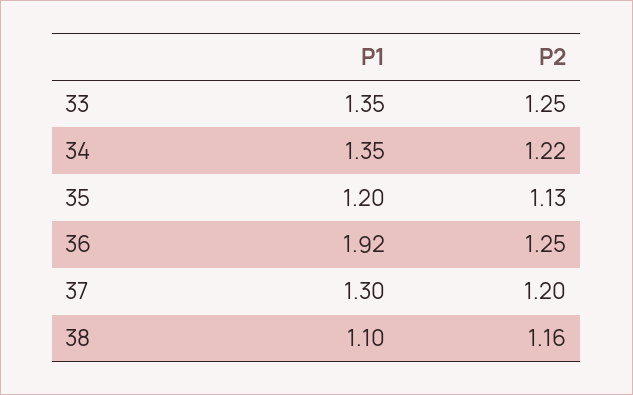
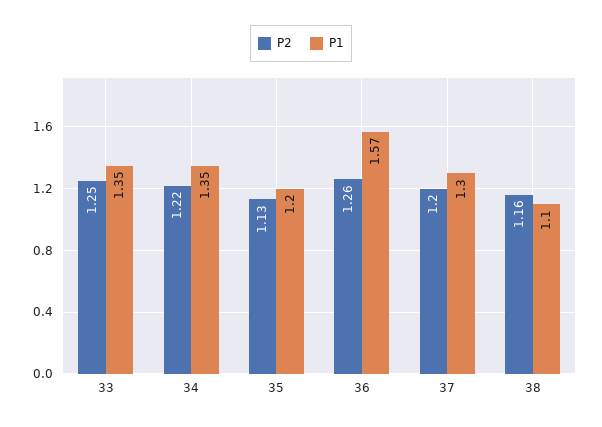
  {
    "P1": {
      "33": 1.35,
      "34": 1.35,
      "35": 1.2,
-     "36": 1.92,
+     "36": 1.57,
      "37": 1.3,
      "38": 1.1
    },
    "P2": {
      "33": 1.25,
      "34": 1.22,
      "35": 1.13,
-     "36": 1.25,
+     "36": 1.26,
      "37": 1.2,
      "38": 1.16
    }
  }

